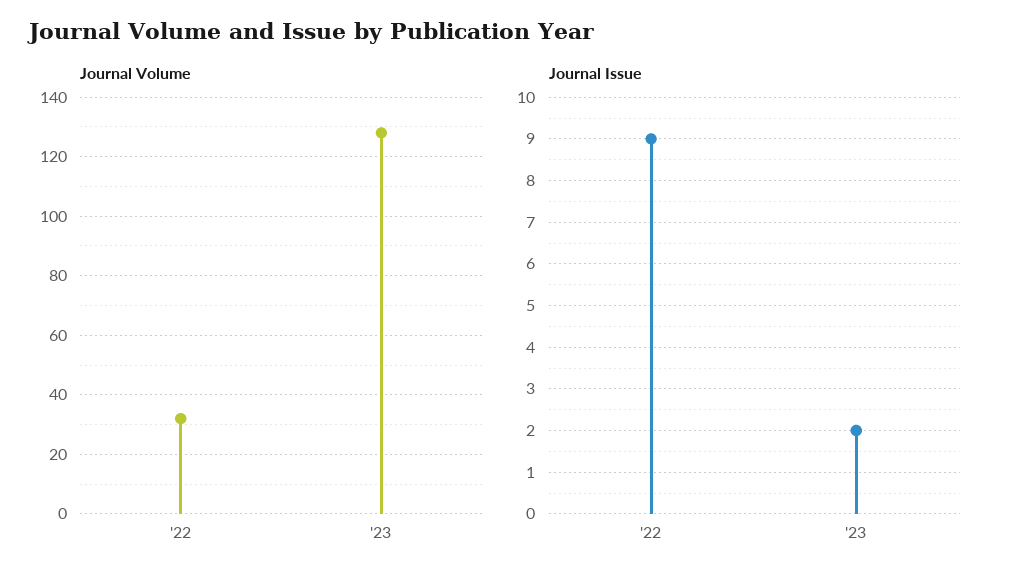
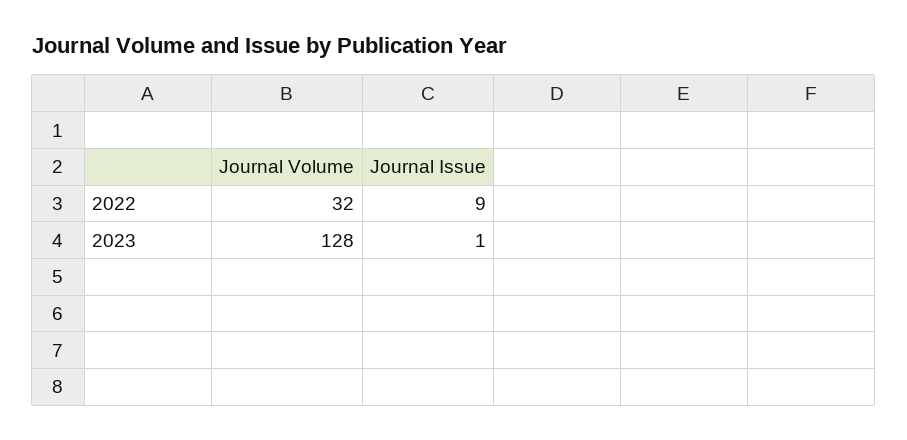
  {
    "Journal Volume": {
      "'22": 32,
      "'23": 128
    },
    "Journal Issue": {
      "'22": 9,
-     "'23": 2
+     "'23": 1
    }
  }

